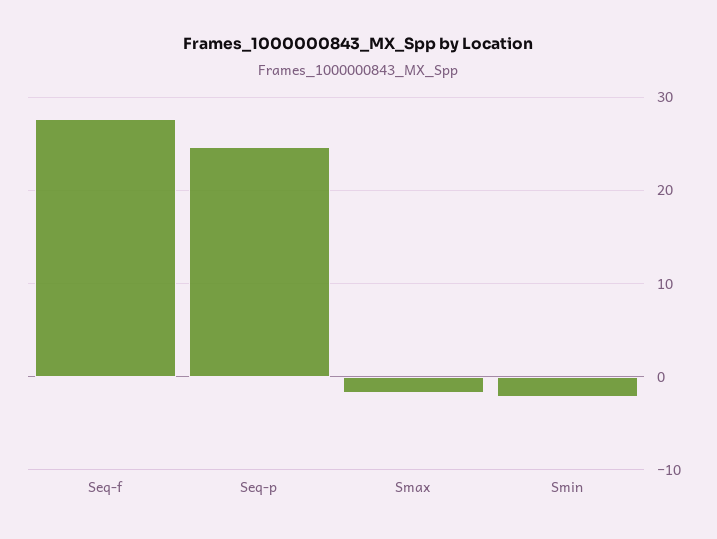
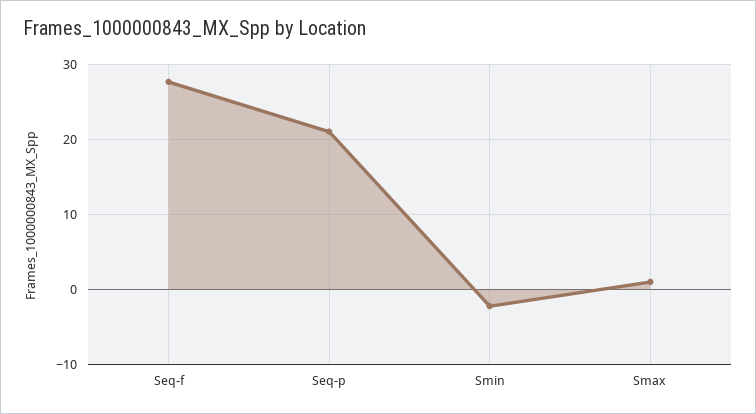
  {
    "Seq-f": 28,
-   "Seq-p": 25,
+   "Seq-p": 21,
-   "Smax": -2,
+   "Smax": 1,
    "Smin": -2
  }

